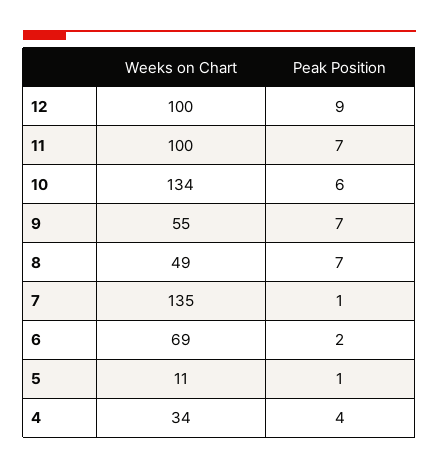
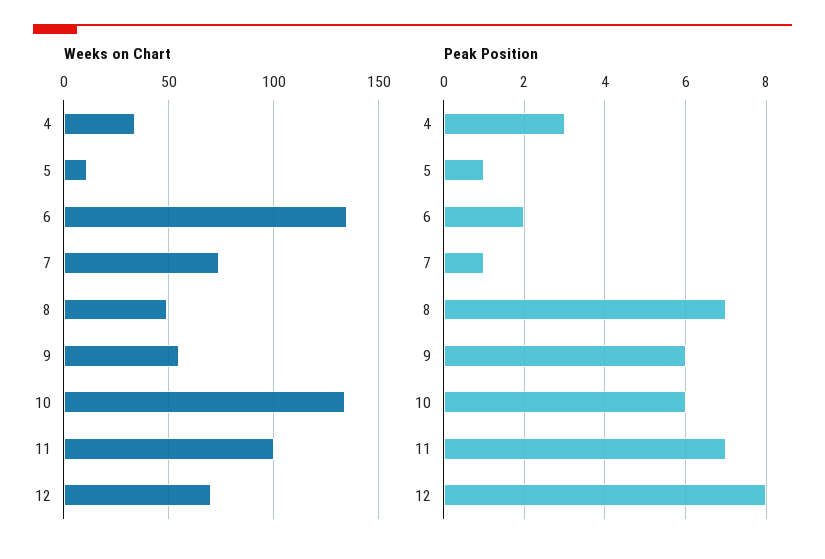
  {
    "Weeks on Chart": {
-     "12": 100,
+     "12": 70,
      "11": 100,
      "10": 134,
      "9": 55,
      "8": 49,
-     "7": 135,
+     "7": 75,
-     "6": 69,
+     "6": 135,
      "5": 11,
      "4": 34
    },
    "Peak Position": {
-     "12": 9,
+     "12": 8,
      "11": 7,
      "10": 6,
-     "9": 7,
+     "9": 6,
      "8": 7,
      "7": 1,
      "6": 2,
      "5": 1,
-     "4": 4
+     "4": 3
    }
  }

